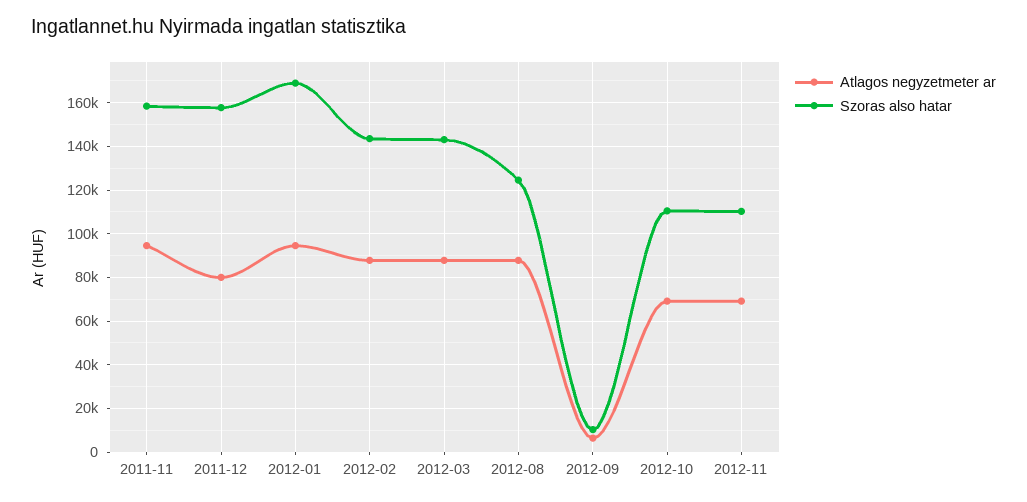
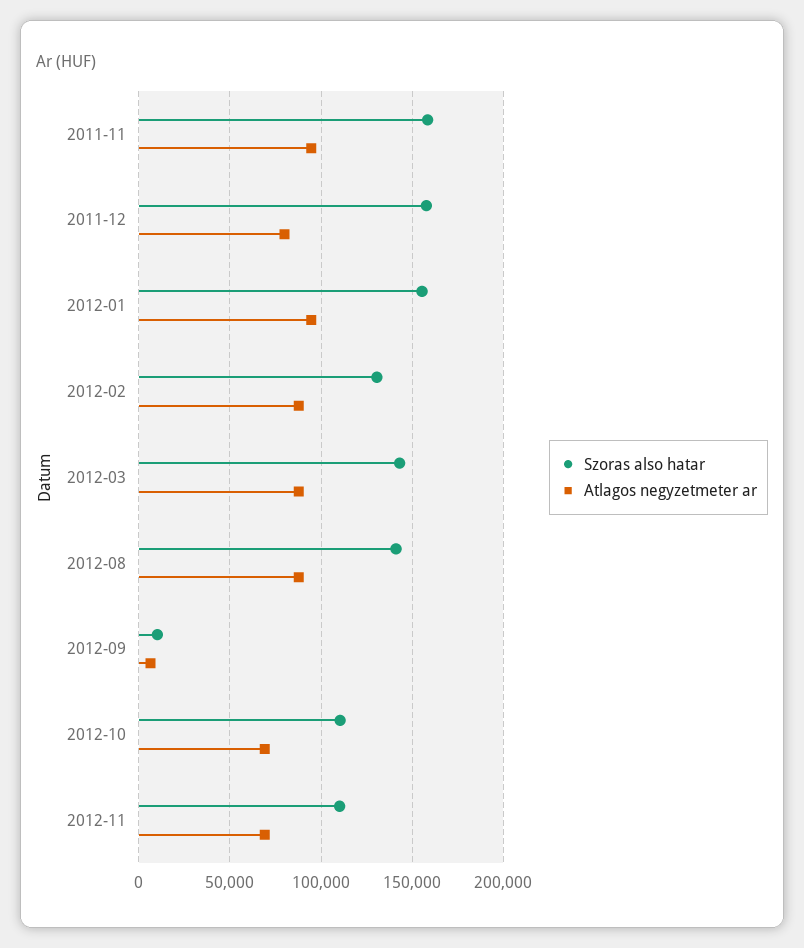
  {
    "Atlagos negyzetmeter ar": {
      "2011-11": 95000,
      "2011-12": 80000,
      "2012-01": 95000,
      "2012-02": 90000,
      "2012-03": 90000,
      "2012-08": 90000,
      "2012-09": 5000,
      "2012-10": 70000,
      "2012-11": 70000
    },
    "Szoras also hatar": {
      "2011-11": 160000,
      "2011-12": 160000,
-     "2012-01": 170000,
+     "2012-01": 155000,
-     "2012-02": 145000,
+     "2012-02": 130000,
      "2012-03": 145000,
-     "2012-08": 125000,
+     "2012-08": 140000,
      "2012-09": 10000,
      "2012-10": 110000,
      "2012-11": 110000
    }
  }

